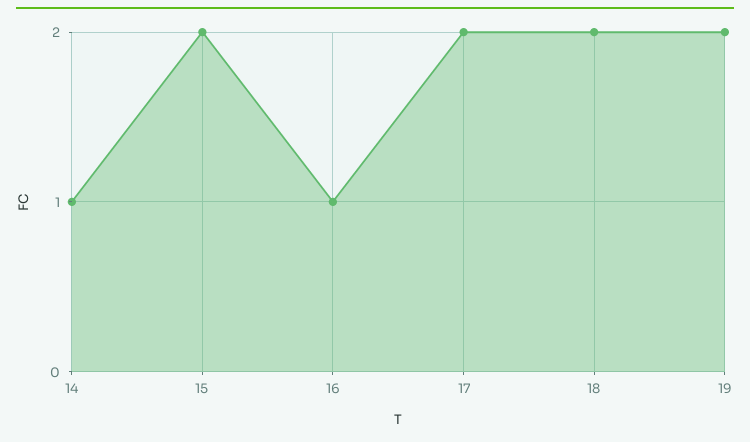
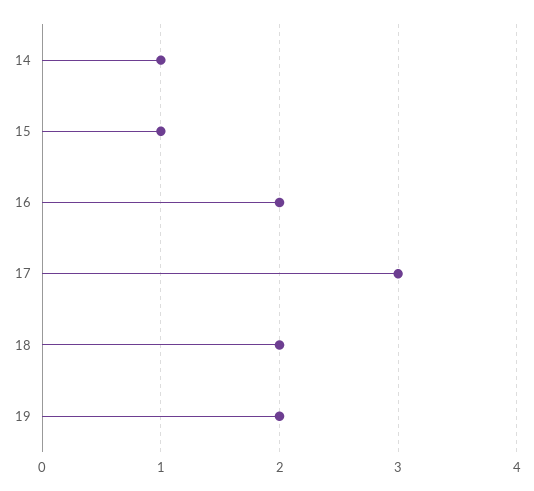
  {
    "14": 1,
-   "15": 2,
+   "15": 1,
-   "16": 1,
+   "16": 2,
-   "17": 2,
+   "17": 3,
    "18": 2,
    "19": 2
  }

